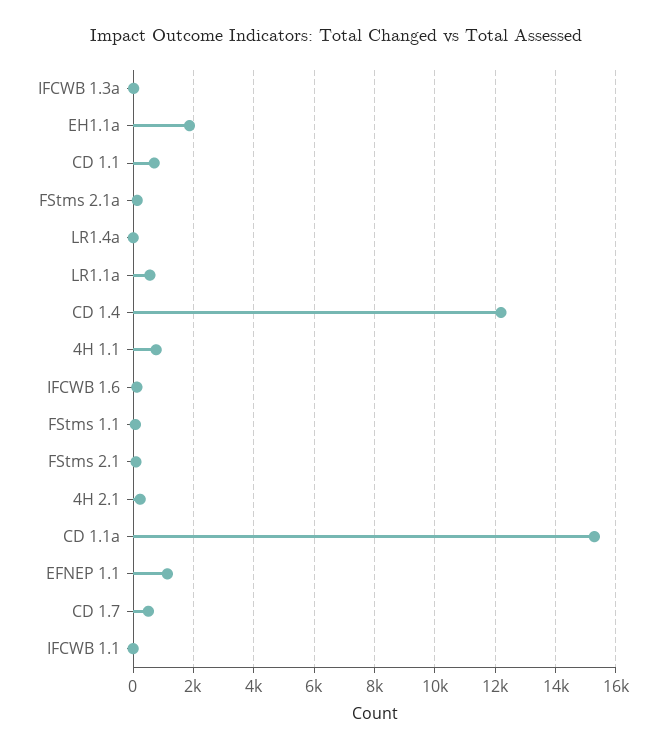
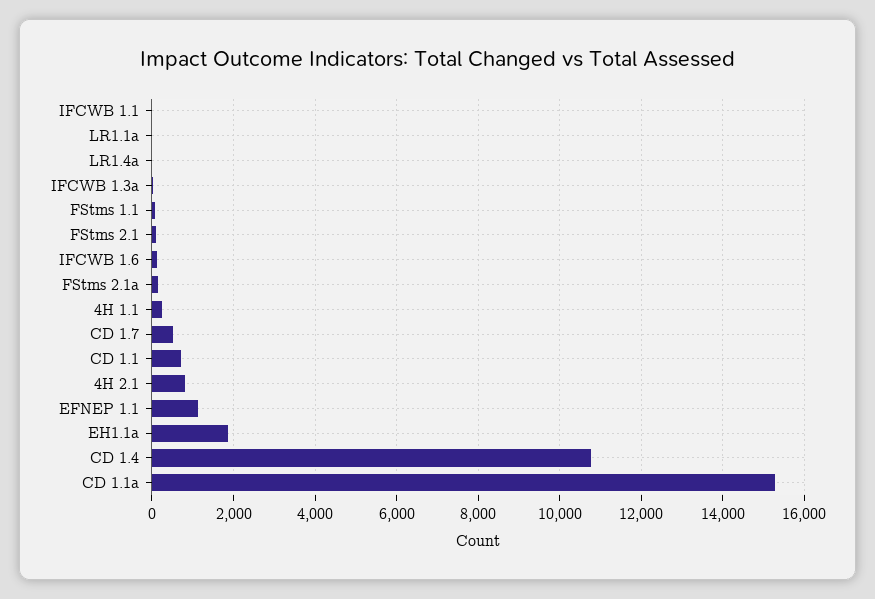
  {
    "IFCWB 1.3a": 0,
    "EH1.1a": 1800,
    "CD 1.1": 800,
    "FStms 2.1a": 200,
    "LR1.4a": 0,
-   "LR1.1a": 600,
+   "LR1.1a": 0,
-   "CD 1.4": 12200,
+   "CD 1.4": 10800,
-   "4H 1.1": 800,
+   "4H 1.1": 200,
    "IFCWB 1.6": 200,
    "FStms 1.1": 0,
    "FStms 2.1": 0,
-   "4H 2.1": 200,
+   "4H 2.1": 800,
    "CD 1.1a": 15200,
    "EFNEP 1.1": 1200,
    "CD 1.7": 600,
    "IFCWB 1.1": 0
  }

